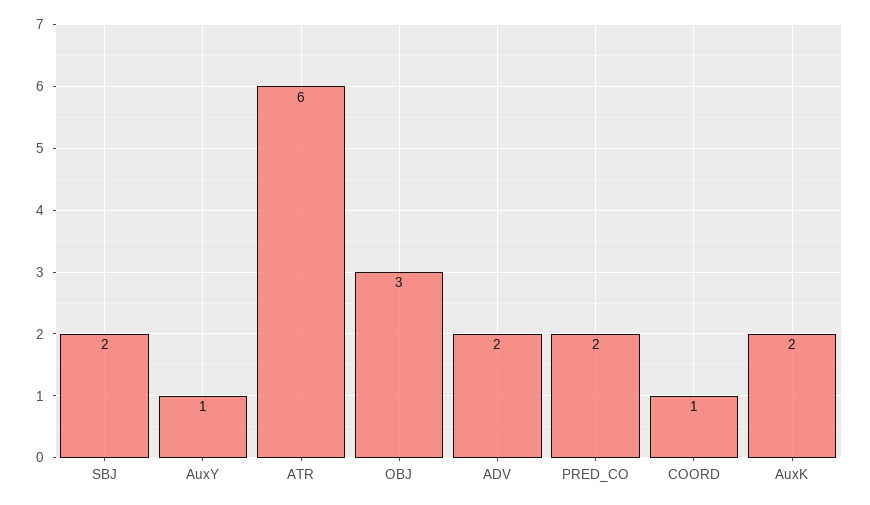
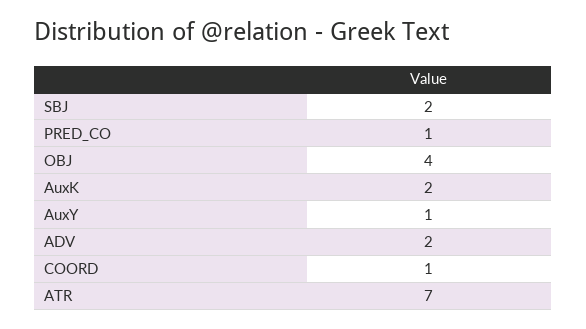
  {
    "SBJ": 2,
    "AuxY": 1,
-   "ATR": 6,
+   "ATR": 7,
-   "OBJ": 3,
+   "OBJ": 4,
    "ADV": 2,
-   "PRED_CO": 2,
+   "PRED_CO": 1,
    "COORD": 1,
    "AuxK": 2
  }

